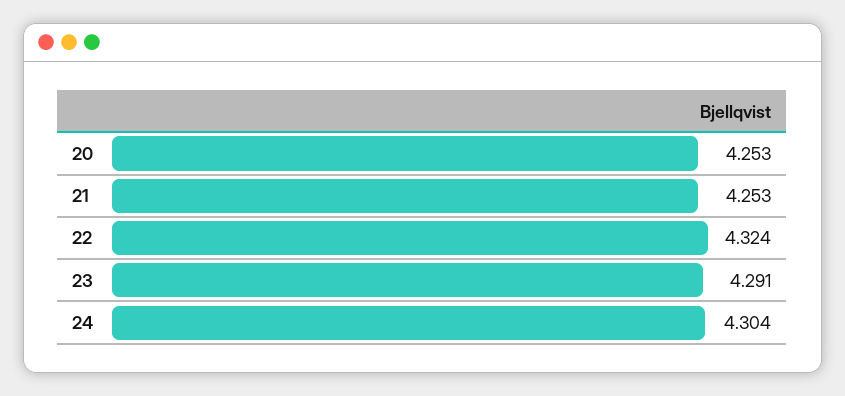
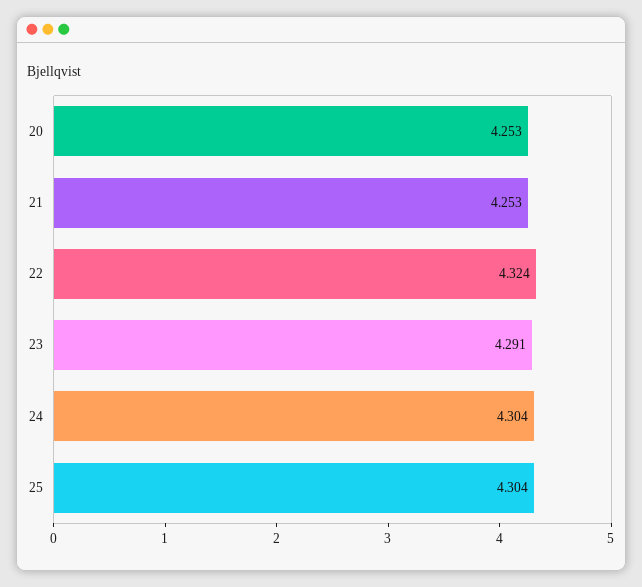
  {
    "20": 4.253,
    "21": 4.253,
    "22": 4.324,
    "23": 4.291,
-   "24": 4.304
+   "24": 4.304,
+   "25": 4.304
  }

